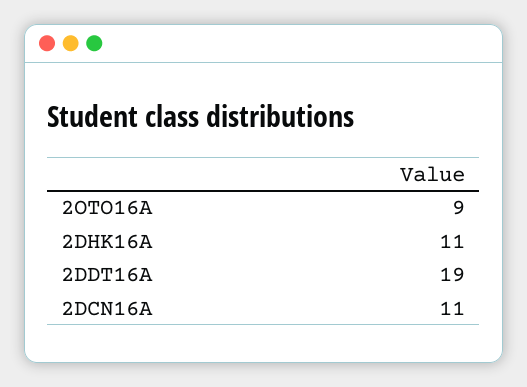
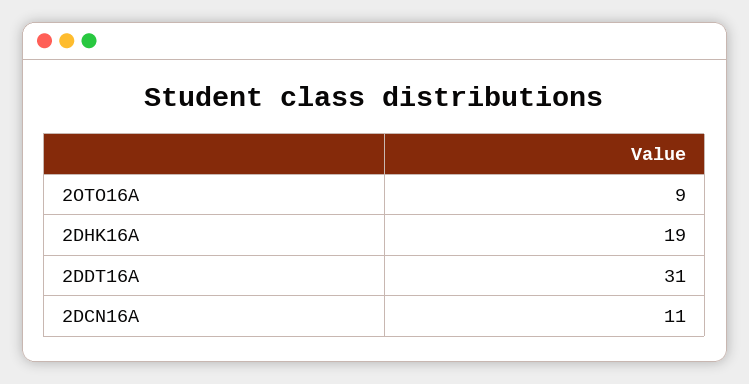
  {
    "2OTO16A": 9,
-   "2DHK16A": 11,
+   "2DHK16A": 19,
-   "2DDT16A": 19,
+   "2DDT16A": 31,
    "2DCN16A": 11
  }

